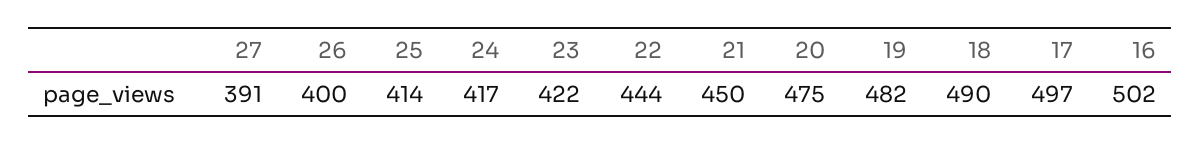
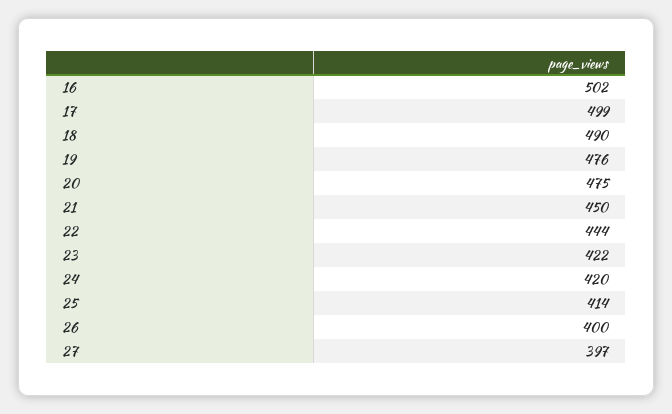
  {
-   "27": 391,
+   "27": 397,
    "26": 400,
    "25": 414,
-   "24": 417,
+   "24": 420,
    "23": 422,
    "22": 444,
    "21": 450,
    "20": 475,
-   "19": 482,
+   "19": 476,
    "18": 490,
-   "17": 497,
+   "17": 499,
    "16": 502
  }

